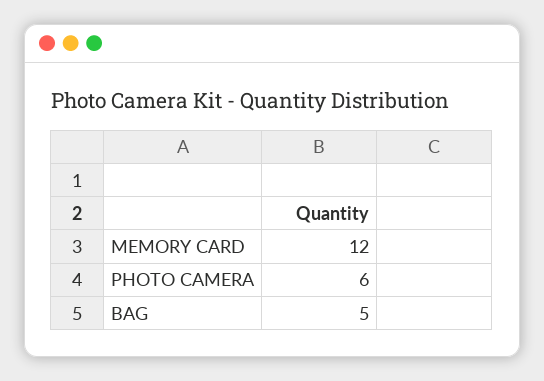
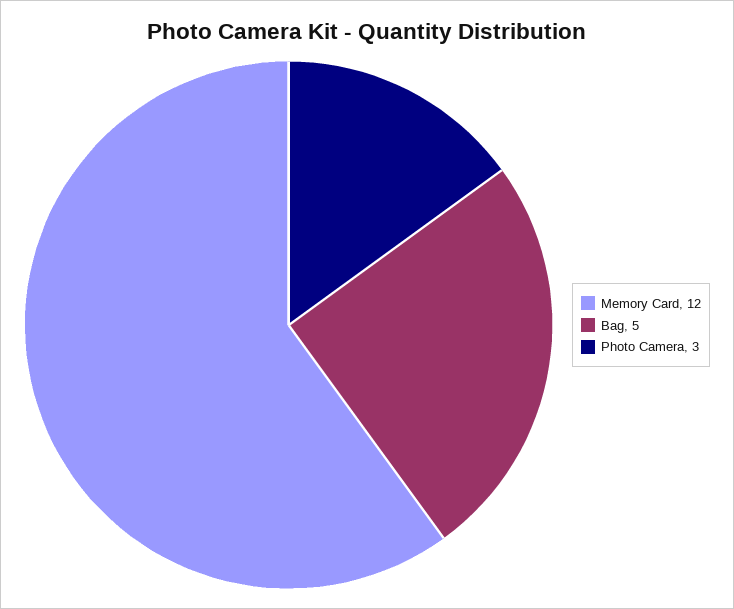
  {
    "MEMORY CARD": 12,
-   "PHOTO CAMERA": 6,
+   "PHOTO CAMERA": 3,
    "BAG": 5
  }

